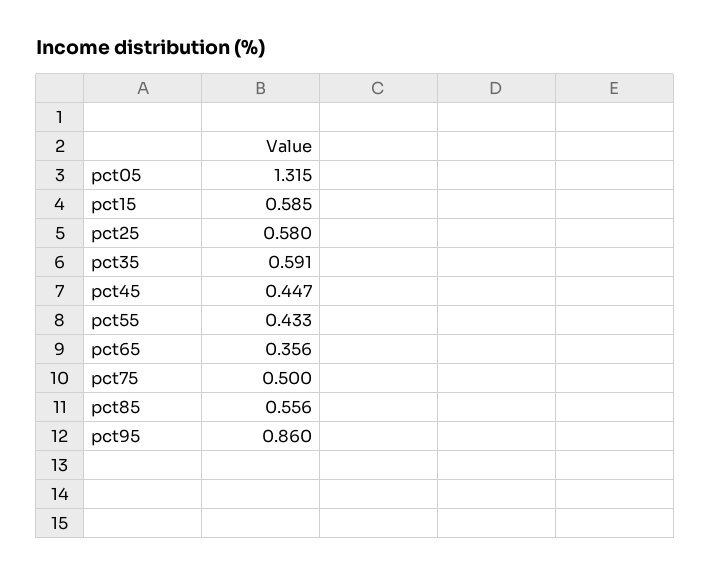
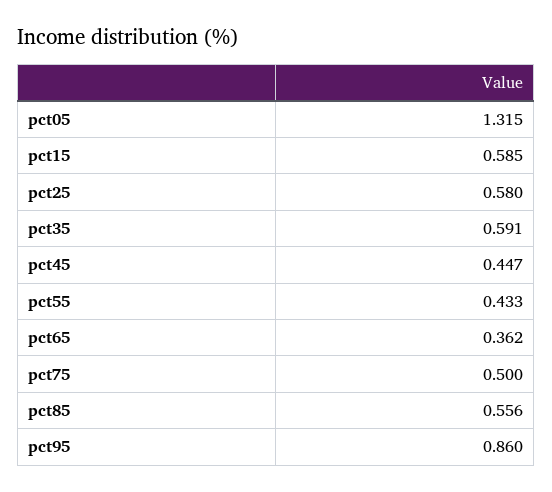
  {
    "pct05": 1.315,
    "pct15": 0.585,
    "pct25": 0.58,
    "pct35": 0.591,
    "pct45": 0.447,
    "pct55": 0.433,
-   "pct65": 0.356,
+   "pct65": 0.362,
    "pct75": 0.5,
    "pct85": 0.556,
    "pct95": 0.86
  }

